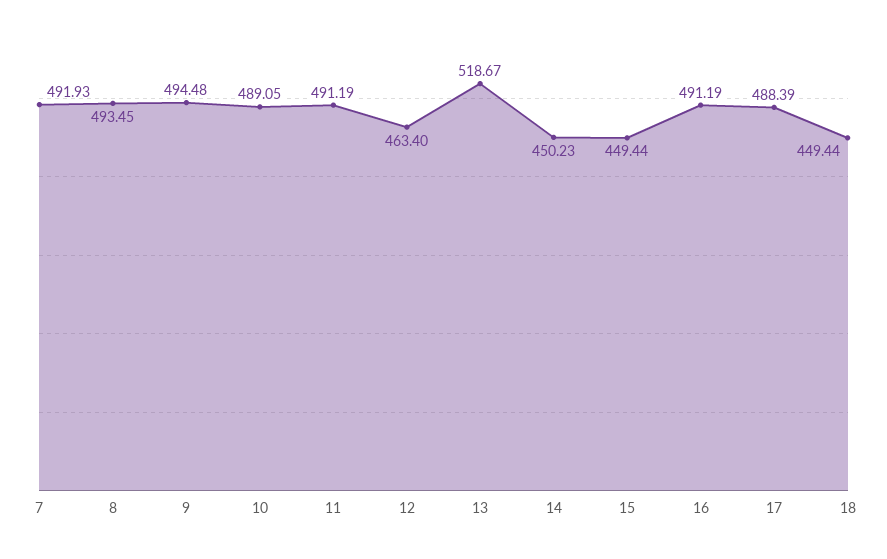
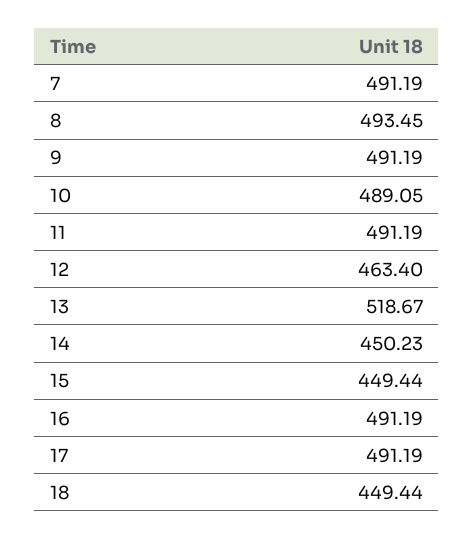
  {
-   "7": 491.93,
+   "7": 491.19,
    "8": 493.45,
-   "9": 494.48,
+   "9": 491.19,
    "10": 489.05,
    "11": 491.19,
    "12": 463.4,
    "13": 518.67,
    "14": 450.23,
    "15": 449.44,
    "16": 491.19,
-   "17": 488.39,
+   "17": 491.19,
    "18": 449.44
  }

